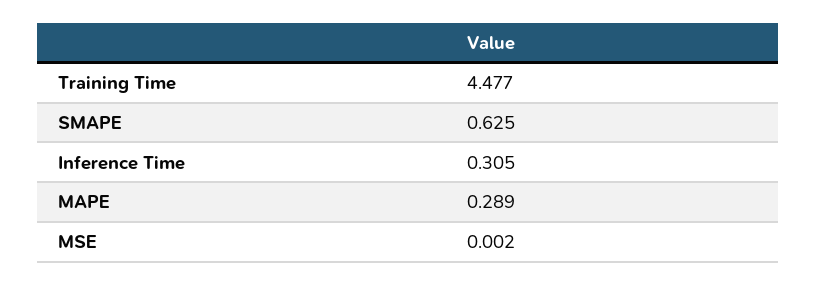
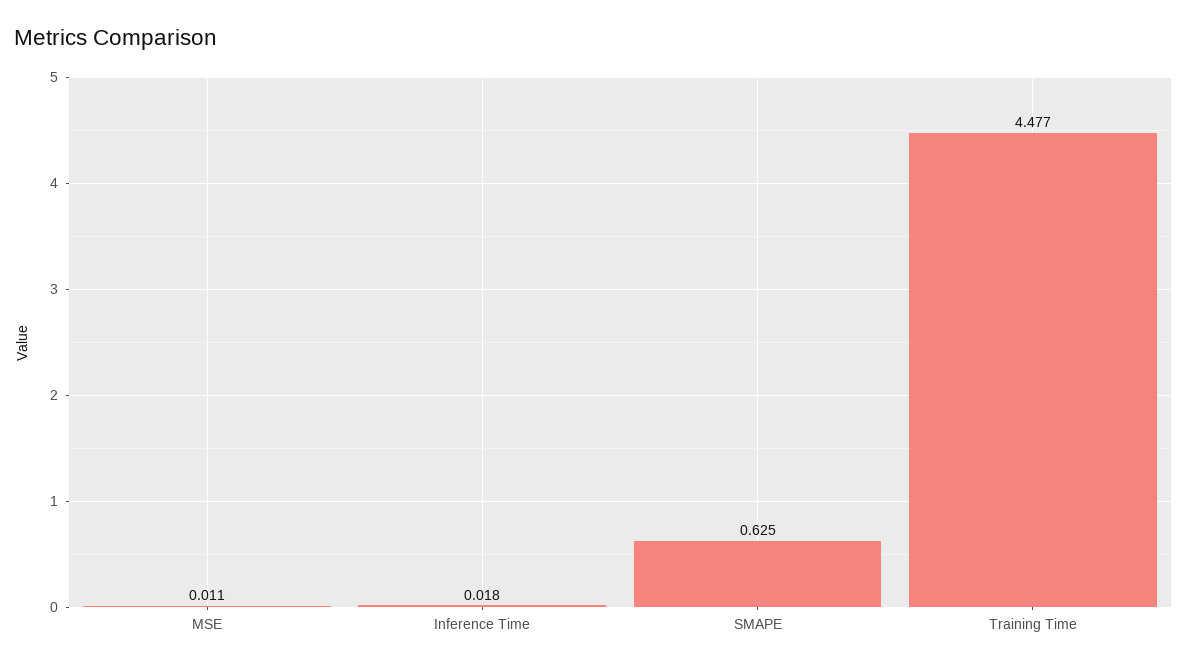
  {
    "Training Time": 4.477,
    "SMAPE": 0.625,
-   "Inference Time": 0.305,
+   "Inference Time": 0.018,
-   "MAPE": 0.289,
-   "MSE": 0.002
+   "MSE": 0.011
  }

